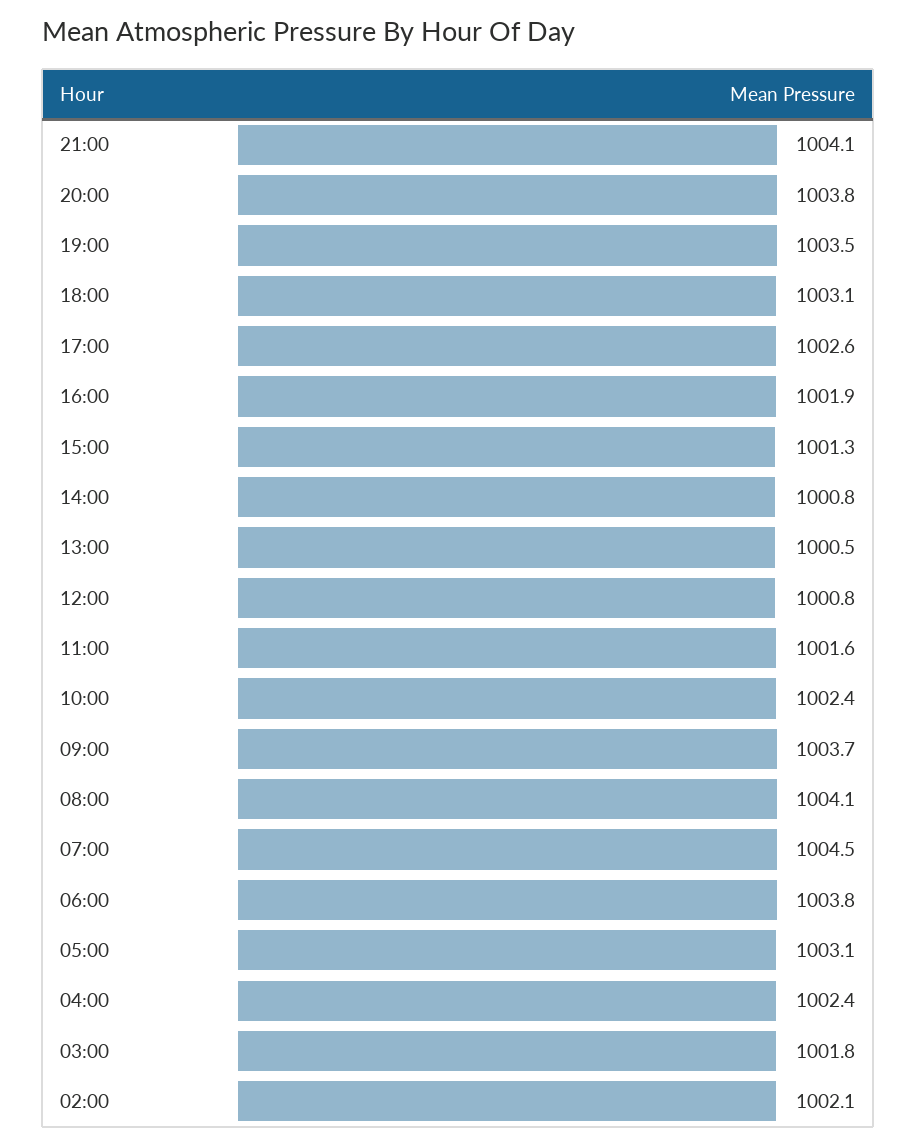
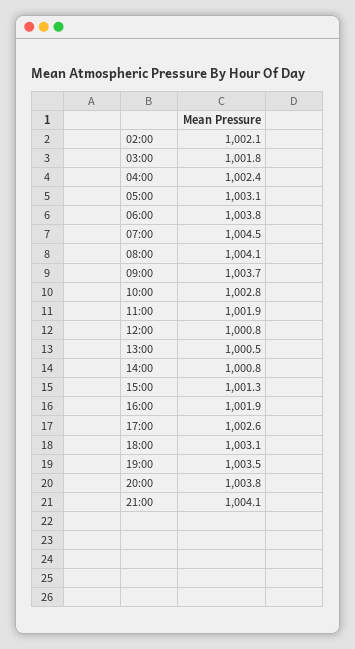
  {
    "21:00": 1004.1,
    "20:00": 1003.8,
    "19:00": 1003.5,
    "18:00": 1003.1,
    "17:00": 1002.6,
    "16:00": 1001.9,
    "15:00": 1001.3,
    "14:00": 1000.8,
    "13:00": 1000.5,
    "12:00": 1000.8,
-   "11:00": 1001.6,
+   "11:00": 1001.9,
-   "10:00": 1002.4,
+   "10:00": 1002.8,
    "09:00": 1003.7,
    "08:00": 1004.1,
    "07:00": 1004.5,
    "06:00": 1003.8,
    "05:00": 1003.1,
    "04:00": 1002.4,
    "03:00": 1001.8,
    "02:00": 1002.1
  }

